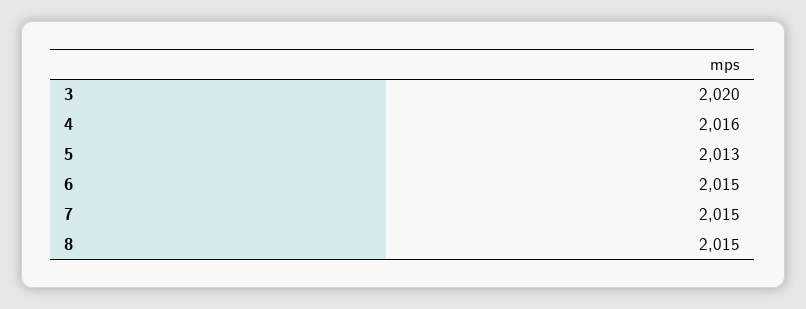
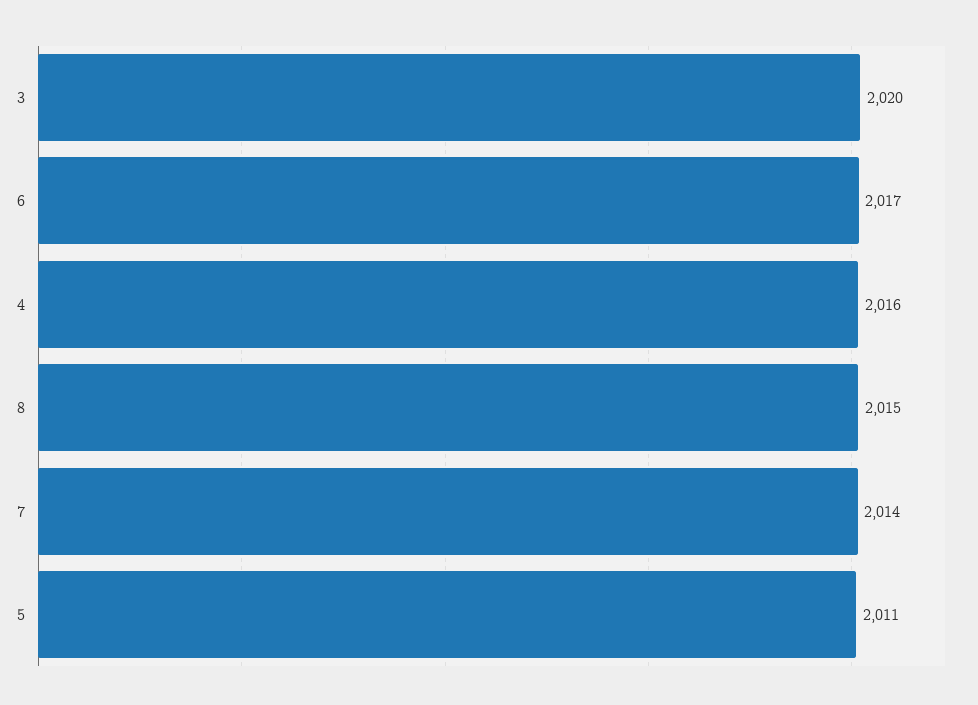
  {
    "3": 2020,
    "4": 2016,
-   "5": 2013,
+   "5": 2011,
-   "6": 2015,
+   "6": 2017,
-   "7": 2015,
+   "7": 2014,
    "8": 2015
  }

